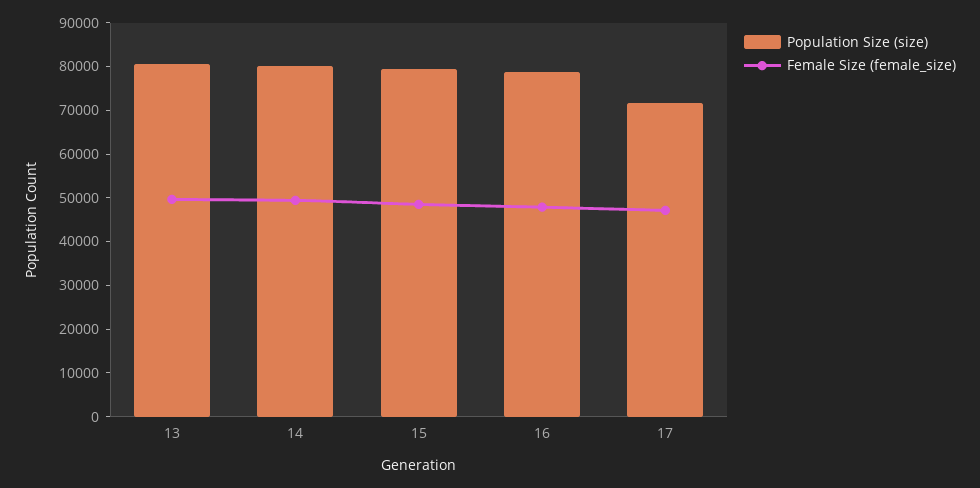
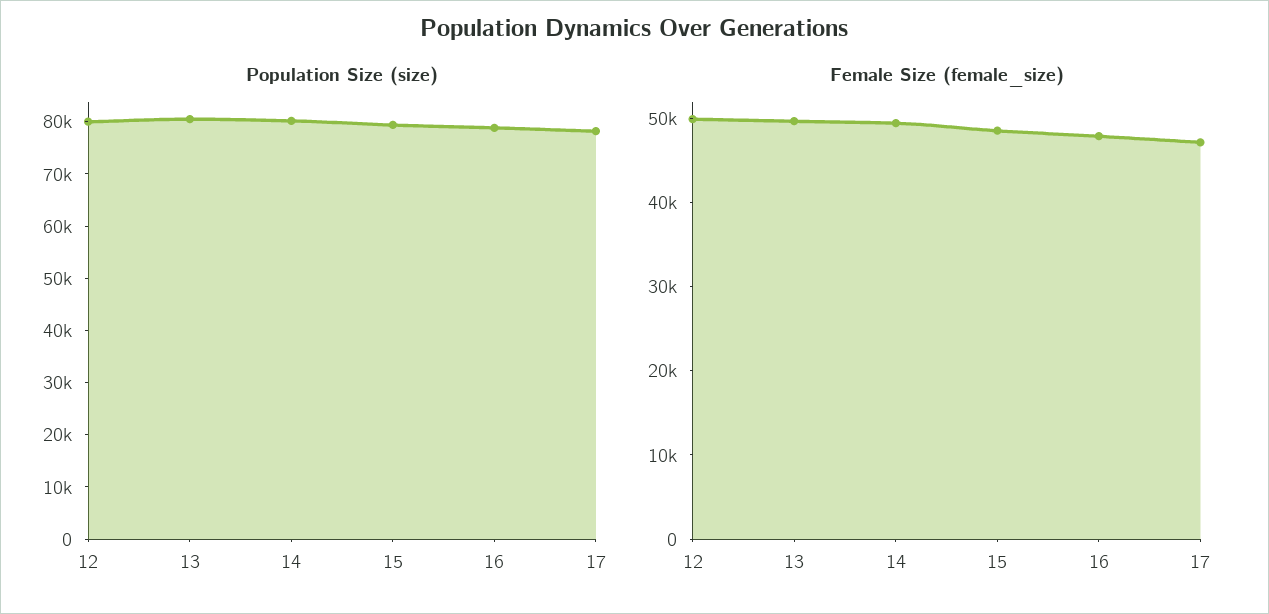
  {
    "Population Size (size)": {
      "13": 80000,
      "14": 80000,
      "15": 80000,
      "16": 78000,
-     "17": 72000
+     "17": 78000,
+     "12": 80000
    },
    "Female Size (female_size)": {
      "13": 50000,
      "14": 50000,
      "15": 48000,
      "16": 48000,
-     "17": 48000
+     "17": 48000,
+     "12": 50000
    }
  }

